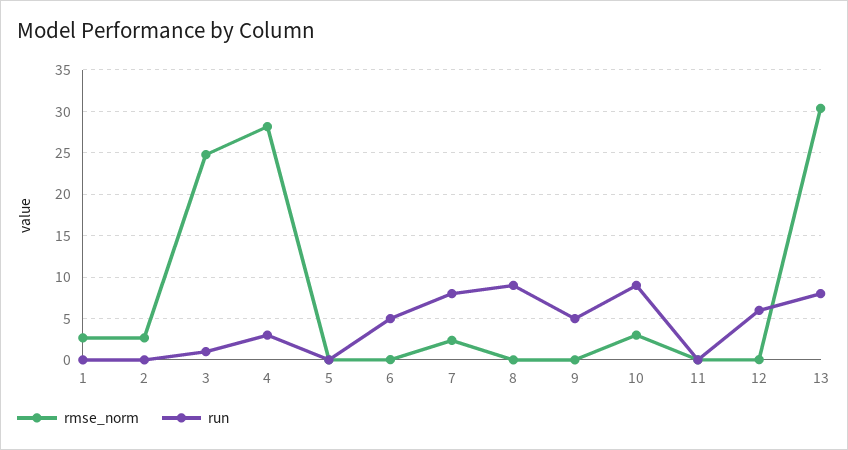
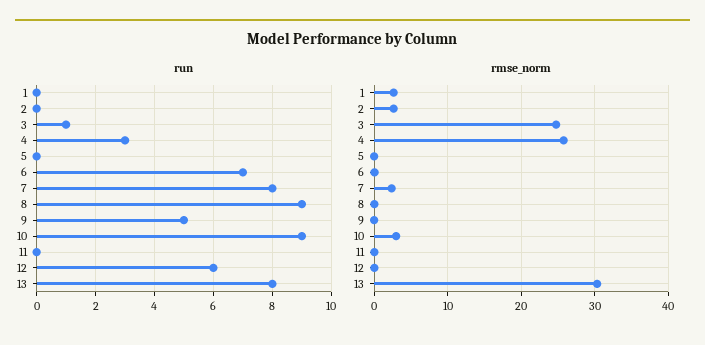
  {
    "rmse_norm": {
      "1": 3,
      "2": 3,
      "3": 25,
-     "4": 28,
+     "4": 26,
      "5": 0,
      "6": 0,
      "7": 2,
      "8": 0,
      "9": 0,
      "10": 3,
      "11": 0,
      "12": 0,
      "13": 30
    },
    "run": {
      "1": 0,
      "2": 0,
      "3": 1,
      "4": 3,
      "5": 0,
-     "6": 5,
+     "6": 7,
      "7": 8,
      "8": 9,
      "9": 5,
      "10": 9,
      "11": 0,
      "12": 6,
      "13": 8
    }
  }

